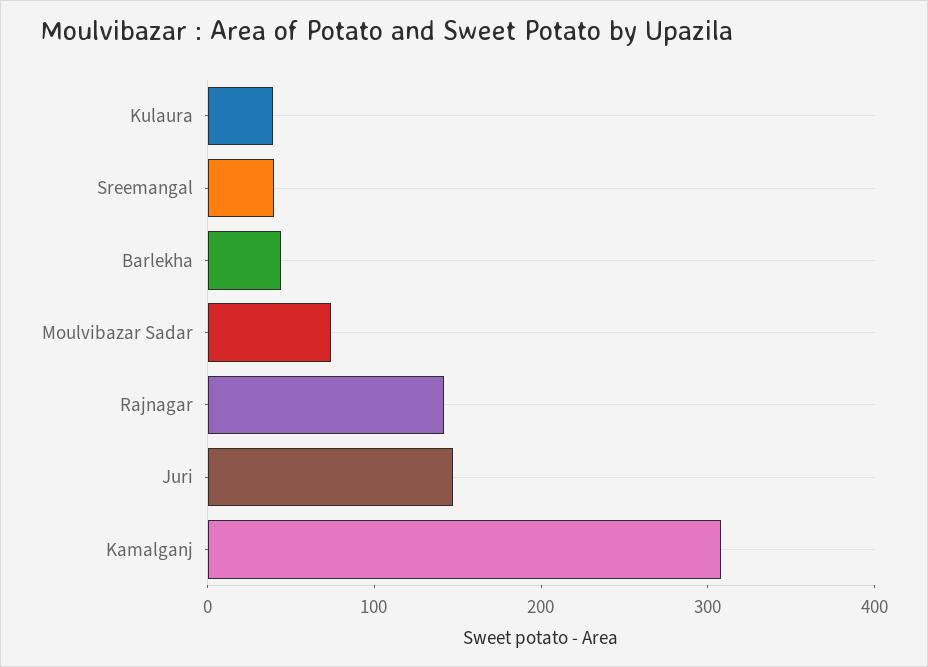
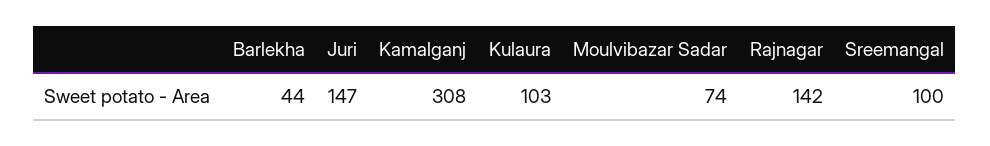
  {
-   "Kulaura": 40,
+   "Kulaura": 103,
-   "Sreemangal": 40,
+   "Sreemangal": 100,
    "Barlekha": 44,
    "Moulvibazar Sadar": 74,
    "Rajnagar": 142,
    "Juri": 147,
    "Kamalganj": 308
  }

